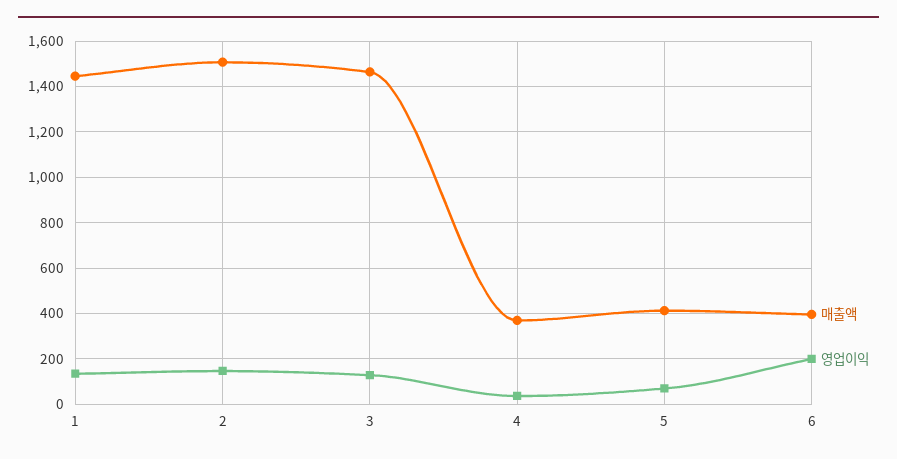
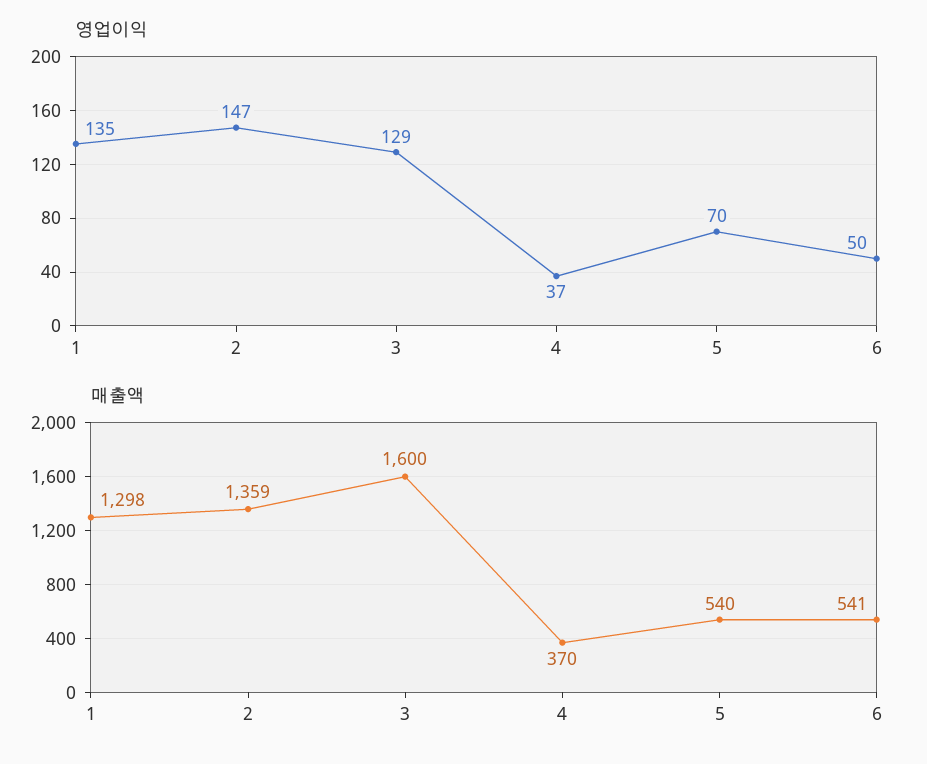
  {
    "매출액": {
-     "1": 1450,
+     "1": 1298,
-     "2": 1500,
+     "2": 1359,
-     "3": 1450,
+     "3": 1600,
      "4": 370,
-     "5": 400,
+     "5": 540,
-     "6": 400
+     "6": 541
    },
    "영업이익": {
      "1": 135,
      "2": 147,
      "3": 129,
      "4": 37,
      "5": 70,
-     "6": 200
+     "6": 50
    }
  }

